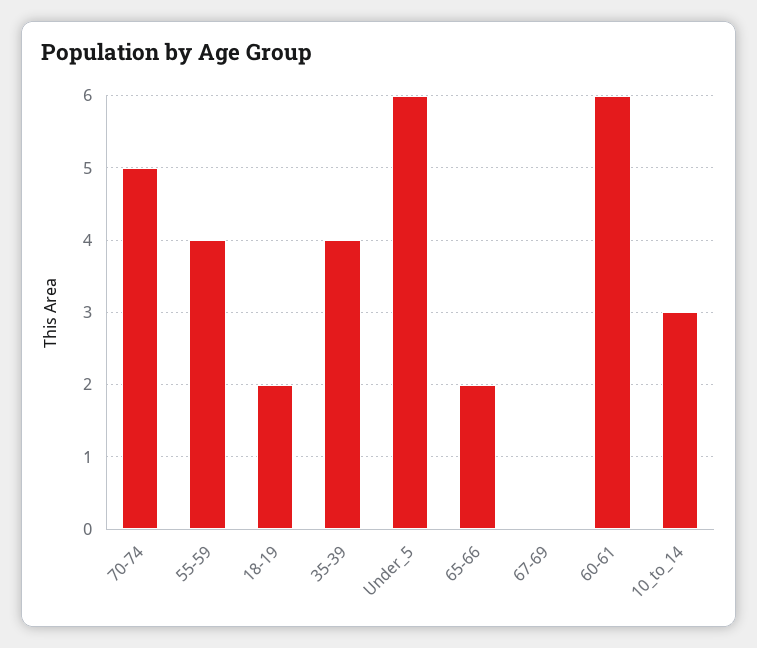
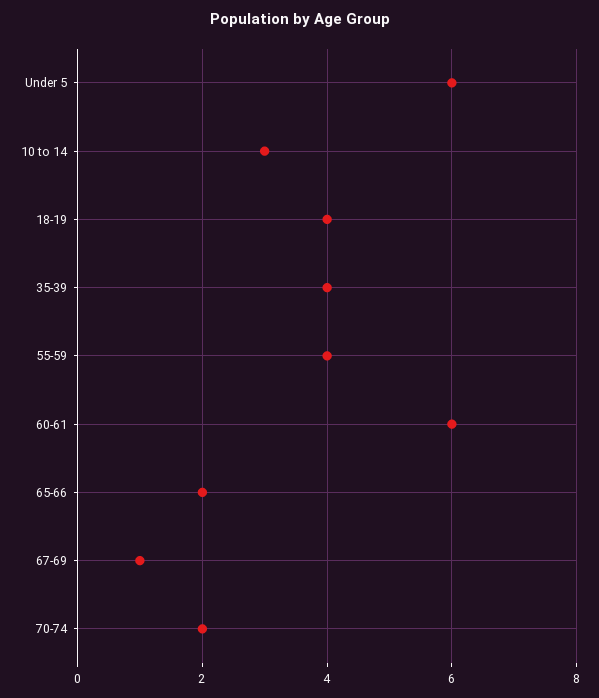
  {
-   "70-74": 5,
+   "70-74": 2,
    "55-59": 4,
-   "18-19": 2,
+   "18-19": 4,
    "35-39": 4,
    "Under_5": 6,
    "65-66": 2,
-   "67-69": 0,
+   "67-69": 1,
    "60-61": 6,
    "10_to_14": 3
  }

